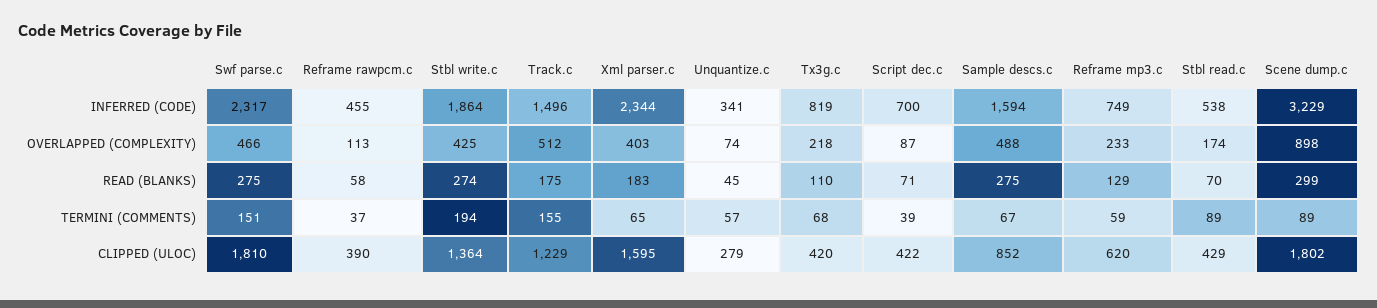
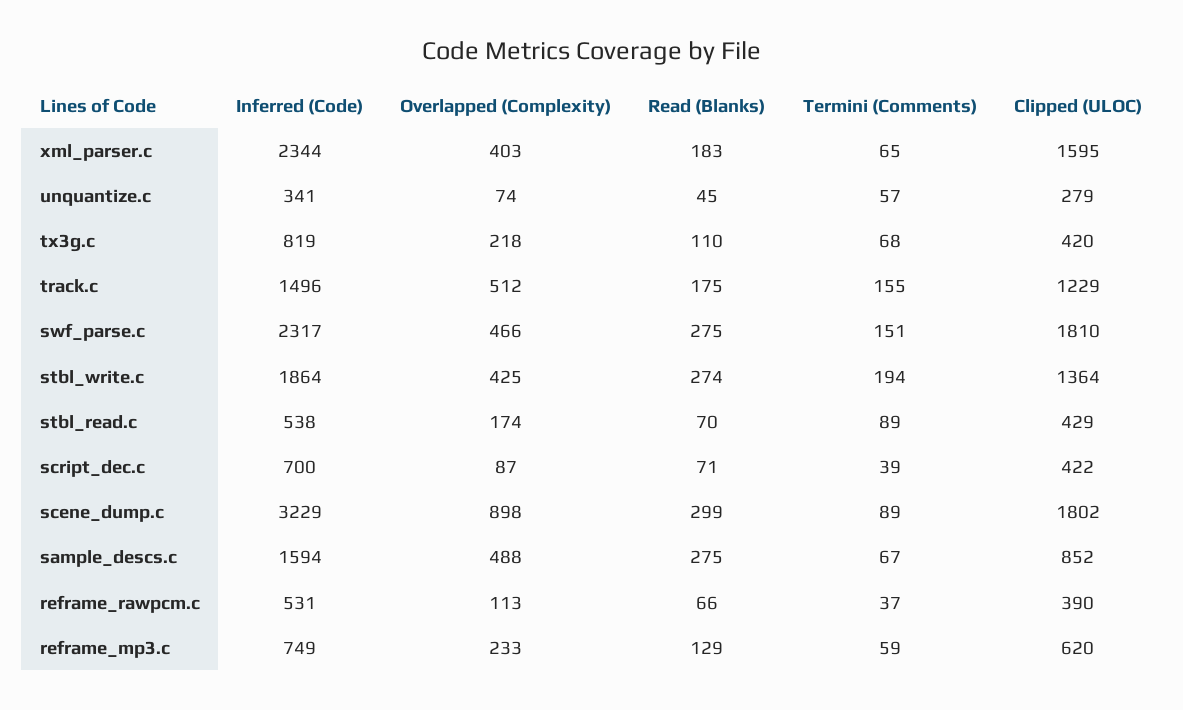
  {
    "Swf parse.c": {
      "INFERRED (CODE)": 2317,
      "OVERLAPPED (COMPLEXITY)": 466,
      "READ (BLANKS)": 275,
      "TERMINI (COMMENTS)": 151,
      "CLIPPED (ULOC)": 1810
    },
    "Reframe rawpcm.c": {
-     "INFERRED (CODE)": 455,
+     "INFERRED (CODE)": 531,
      "OVERLAPPED (COMPLEXITY)": 113,
-     "READ (BLANKS)": 58,
+     "READ (BLANKS)": 66,
      "TERMINI (COMMENTS)": 37,
      "CLIPPED (ULOC)": 390
    },
    "Stbl write.c": {
      "INFERRED (CODE)": 1864,
      "OVERLAPPED (COMPLEXITY)": 425,
      "READ (BLANKS)": 274,
      "TERMINI (COMMENTS)": 194,
      "CLIPPED (ULOC)": 1364
    },
    "Track.c": {
      "INFERRED (CODE)": 1496,
      "OVERLAPPED (COMPLEXITY)": 512,
      "READ (BLANKS)": 175,
      "TERMINI (COMMENTS)": 155,
      "CLIPPED (ULOC)": 1229
    },
    "Xml parser.c": {
      "INFERRED (CODE)": 2344,
      "OVERLAPPED (COMPLEXITY)": 403,
      "READ (BLANKS)": 183,
      "TERMINI (COMMENTS)": 65,
      "CLIPPED (ULOC)": 1595
    },
    "Unquantize.c": {
      "INFERRED (CODE)": 341,
      "OVERLAPPED (COMPLEXITY)": 74,
      "READ (BLANKS)": 45,
      "TERMINI (COMMENTS)": 57,
      "CLIPPED (ULOC)": 279
    },
    "Tx3g.c": {
      "INFERRED (CODE)": 819,
      "OVERLAPPED (COMPLEXITY)": 218,
      "READ (BLANKS)": 110,
      "TERMINI (COMMENTS)": 68,
      "CLIPPED (ULOC)": 420
    },
    "Script dec.c": {
      "INFERRED (CODE)": 700,
      "OVERLAPPED (COMPLEXITY)": 87,
      "READ (BLANKS)": 71,
      "TERMINI (COMMENTS)": 39,
      "CLIPPED (ULOC)": 422
    },
    "Sample descs.c": {
      "INFERRED (CODE)": 1594,
      "OVERLAPPED (COMPLEXITY)": 488,
      "READ (BLANKS)": 275,
      "TERMINI (COMMENTS)": 67,
      "CLIPPED (ULOC)": 852
    },
    "Reframe mp3.c": {
      "INFERRED (CODE)": 749,
      "OVERLAPPED (COMPLEXITY)": 233,
      "READ (BLANKS)": 129,
      "TERMINI (COMMENTS)": 59,
      "CLIPPED (ULOC)": 620
    },
    "Stbl read.c": {
      "INFERRED (CODE)": 538,
      "OVERLAPPED (COMPLEXITY)": 174,
      "READ (BLANKS)": 70,
      "TERMINI (COMMENTS)": 89,
      "CLIPPED (ULOC)": 429
    },
    "Scene dump.c": {
      "INFERRED (CODE)": 3229,
      "OVERLAPPED (COMPLEXITY)": 898,
      "READ (BLANKS)": 299,
      "TERMINI (COMMENTS)": 89,
      "CLIPPED (ULOC)": 1802
    }
  }

